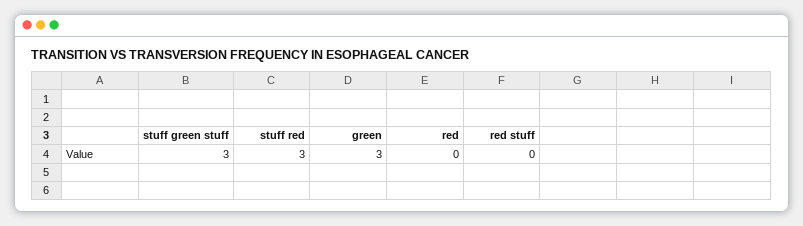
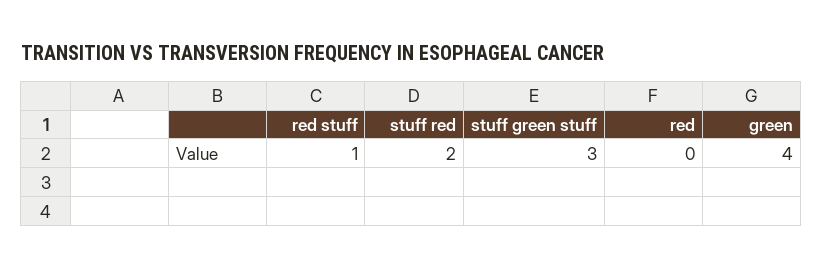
  {
    "stuff green stuff": 3,
-   "stuff red": 3,
+   "stuff red": 2,
-   "green": 3,
+   "green": 4,
    "red": 0,
-   "red stuff": 0
+   "red stuff": 1
  }

